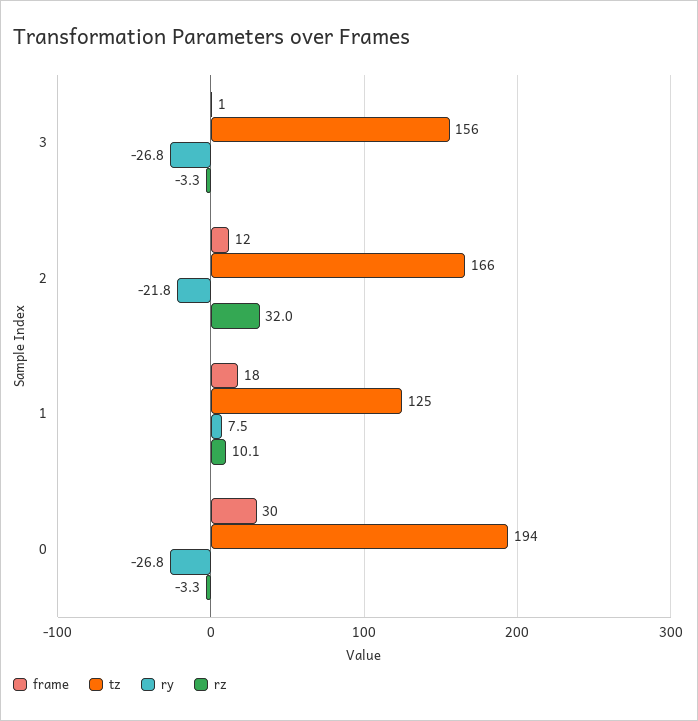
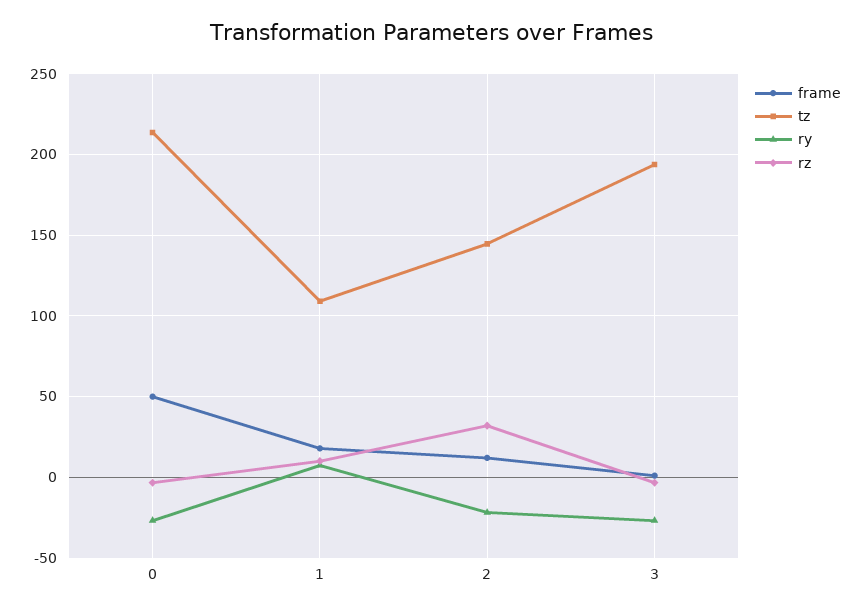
  {
    "frame": {
      "3": 1,
      "2": 12,
      "1": 18,
-     "0": 30
+     "0": 50
    },
    "tz": {
-     "3": 156,
+     "3": 195,
-     "2": 166,
+     "2": 145,
-     "1": 125,
+     "1": 110,
-     "0": 194
+     "0": 215
    },
    "ry": {
      "3": -26.8,
      "2": -21.8,
      "1": 7.5,
      "0": -26.8
    },
    "rz": {
      "3": -3.3,
      "2": 32,
      "1": 10.1,
      "0": -3.3
    }
  }

